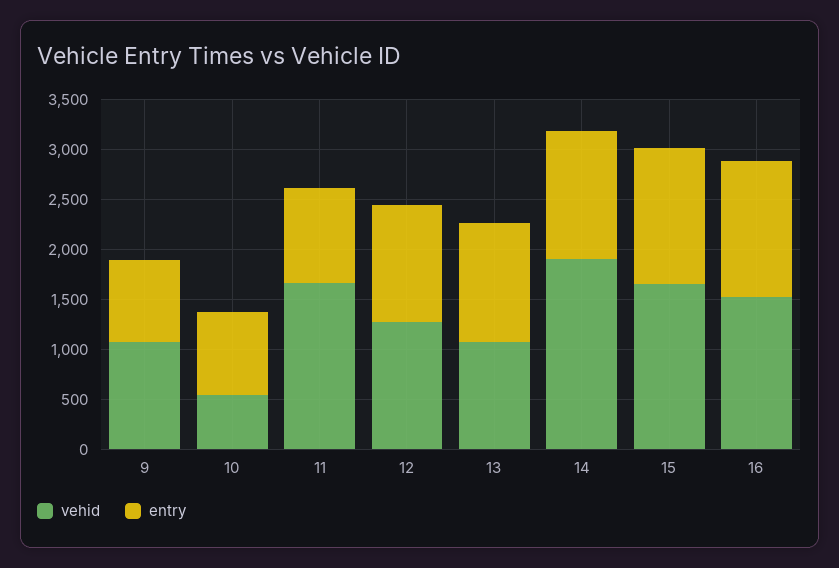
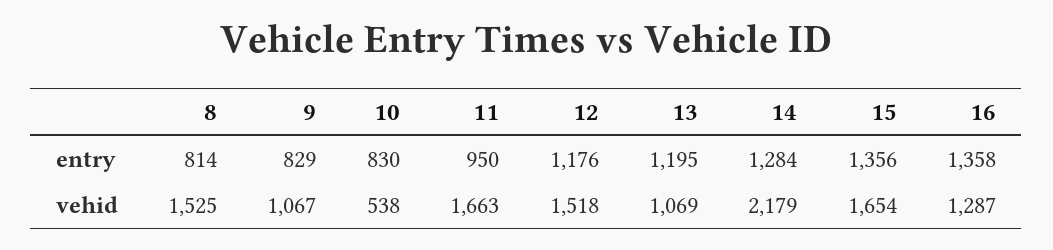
  {
    "vehid": {
      "9": 1067,
      "10": 538,
      "11": 1663,
-     "12": 1300,
+     "12": 1518,
      "13": 1069,
-     "14": 1900,
+     "14": 2179,
      "15": 1654,
-     "16": 1500
+     "16": 1287,
+     "8": 1525
    },
    "entry": {
      "9": 829,
      "10": 830,
      "11": 950,
      "12": 1176,
      "13": 1195,
      "14": 1284,
      "15": 1356,
-     "16": 1358
+     "16": 1358,
+     "8": 814
    }
  }

